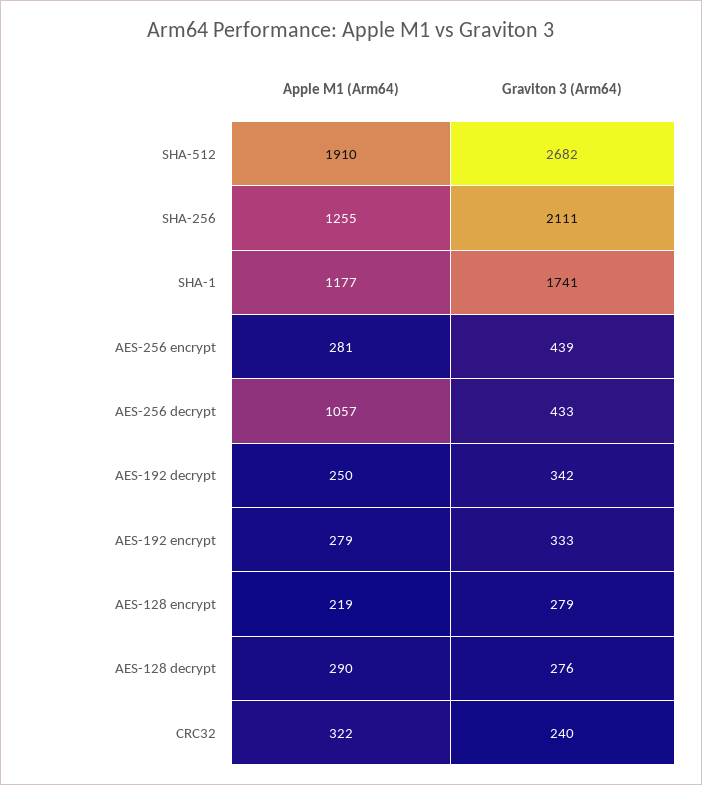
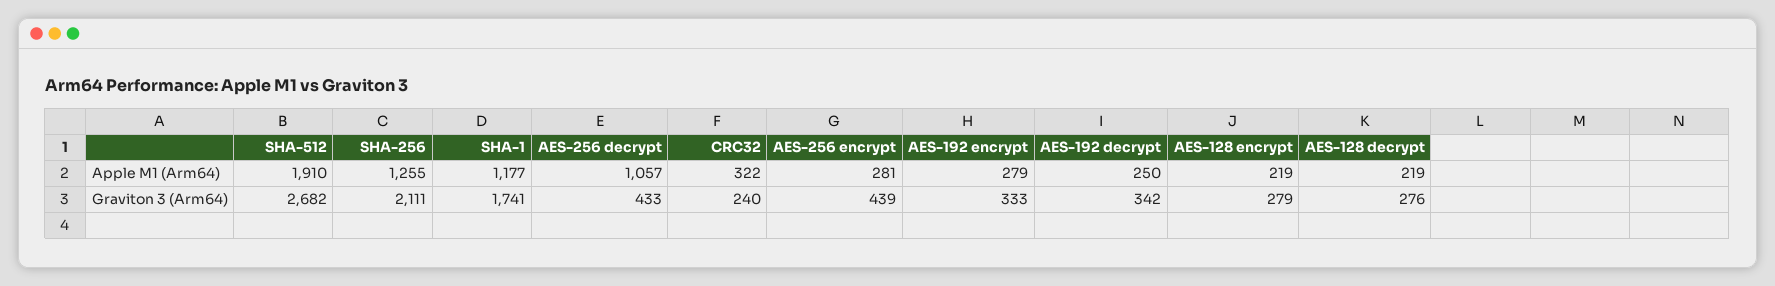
  {
    "Apple M1 (Arm64)": {
      "SHA-512": 1910,
      "SHA-256": 1255,
      "SHA-1": 1177,
      "AES-256 encrypt": 281,
      "AES-256 decrypt": 1057,
      "AES-192 decrypt": 250,
      "AES-192 encrypt": 279,
      "AES-128 encrypt": 219,
-     "AES-128 decrypt": 290,
+     "AES-128 decrypt": 219,
      "CRC32": 322
    },
    "Graviton 3 (Arm64)": {
      "SHA-512": 2682,
      "SHA-256": 2111,
      "SHA-1": 1741,
      "AES-256 encrypt": 439,
      "AES-256 decrypt": 433,
      "AES-192 decrypt": 342,
      "AES-192 encrypt": 333,
      "AES-128 encrypt": 279,
      "AES-128 decrypt": 276,
      "CRC32": 240
    }
  }

